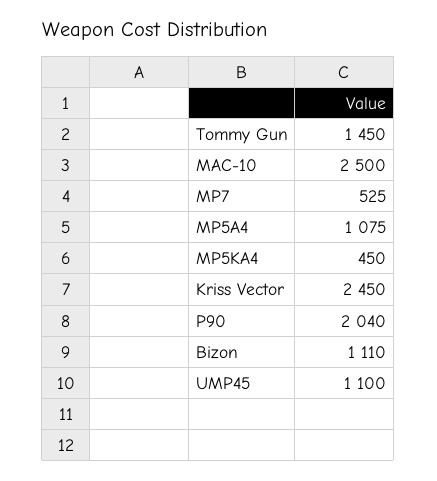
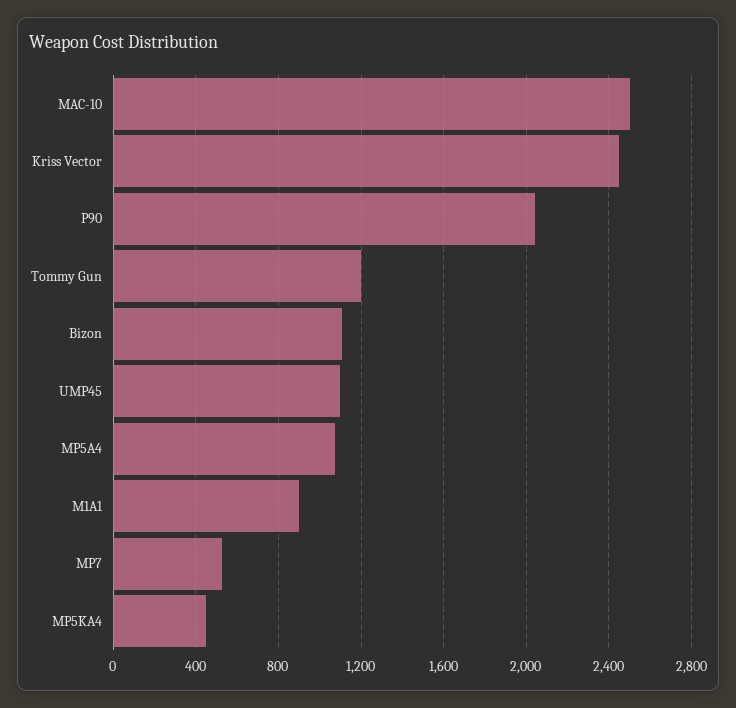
  {
-   "Tommy Gun": 1450,
+   "Tommy Gun": 1200,
    "MAC-10": 2500,
    "MP7": 525,
    "MP5A4": 1075,
    "MP5KA4": 450,
    "Kriss Vector": 2450,
    "P90": 2040,
    "Bizon": 1110,
-   "UMP45": 1100
+   "UMP45": 1100,
+   "M1A1": 900
  }

